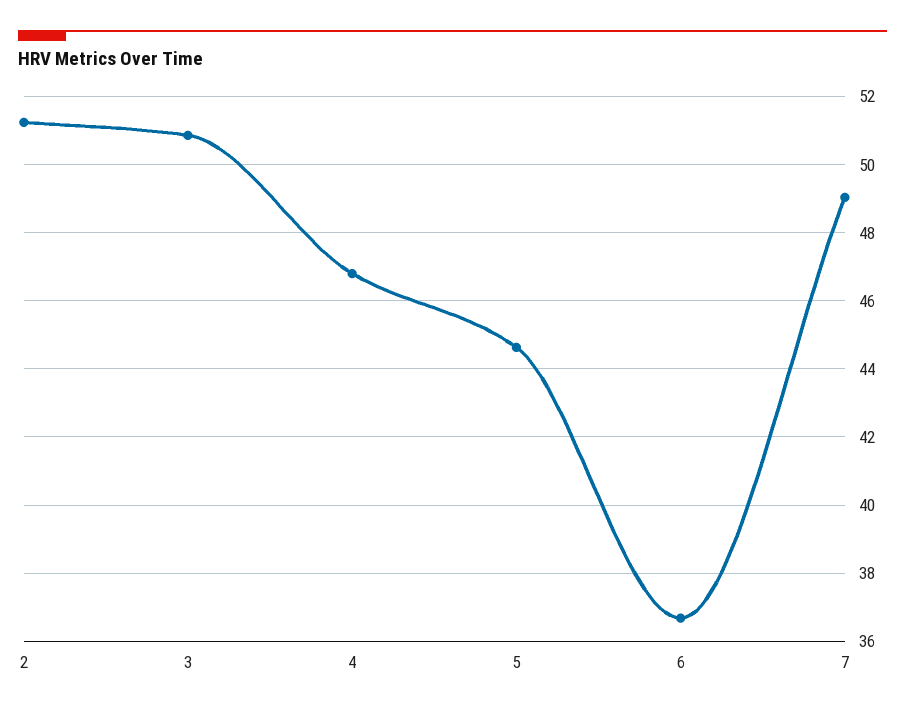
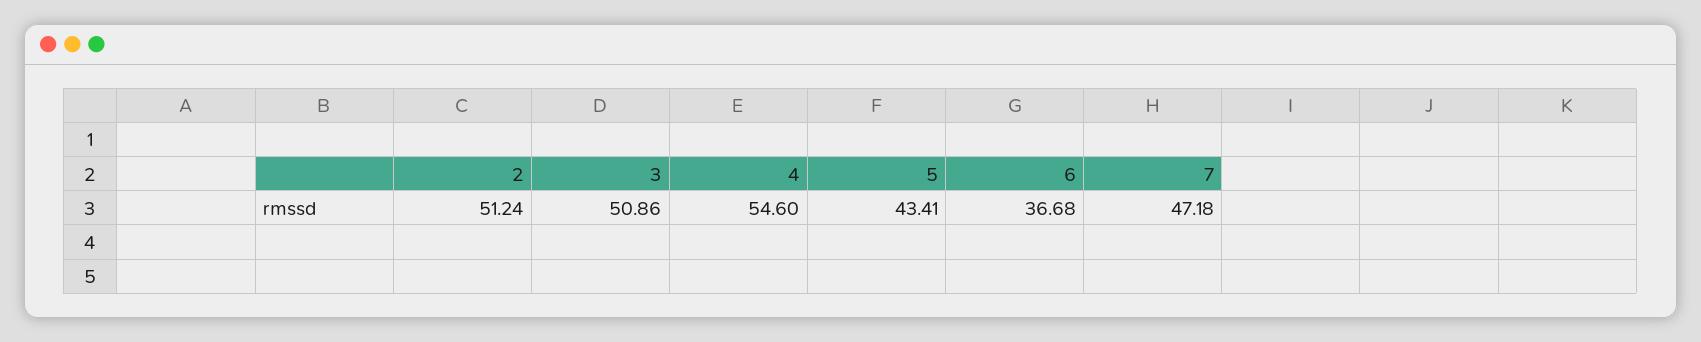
  {
    "2": 51.24,
    "3": 50.86,
-   "4": 46.8,
+   "4": 54.6,
-   "5": 44.6,
+   "5": 43.41,
    "6": 36.68,
-   "7": 49
+   "7": 47.18
  }

